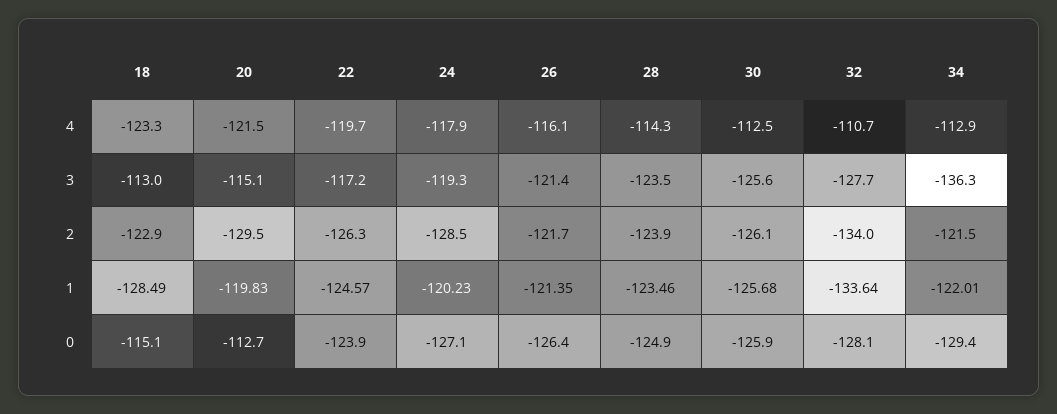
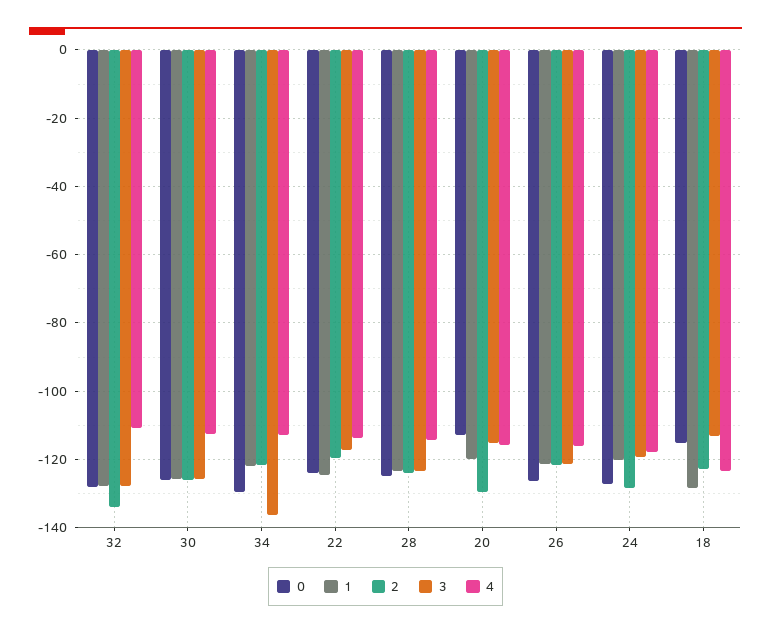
  {
    "4": {
      "18": -123.3,
-     "20": -121.5,
+     "20": -116,
-     "22": -119.7,
+     "22": -114,
      "24": -117.9,
      "26": -116.1,
      "28": -114.3,
      "30": -112.5,
      "32": -110.7,
      "34": -112.9
    },
    "3": {
      "18": -113,
      "20": -115.1,
      "22": -117.2,
      "24": -119.3,
      "26": -121.4,
      "28": -123.5,
      "30": -125.6,
      "32": -127.7,
      "34": -136.3
    },
    "2": {
      "18": -122.9,
      "20": -129.5,
-     "22": -126.3,
+     "22": -120,
      "24": -128.5,
      "26": -121.7,
      "28": -123.9,
      "30": -126.1,
      "32": -134,
      "34": -121.5
    },
    "1": {
      "18": -128.49,
      "20": -119.83,
      "22": -124.57,
      "24": -120.23,
      "26": -121.35,
      "28": -123.46,
      "30": -125.68,
-     "32": -133.64,
+     "32": -128,
      "34": -122.01
    },
    "0": {
      "18": -115.1,
      "20": -112.7,
      "22": -123.9,
      "24": -127.1,
      "26": -126.4,
      "28": -124.9,
      "30": -125.9,
      "32": -128.1,
      "34": -129.4
    }
  }

